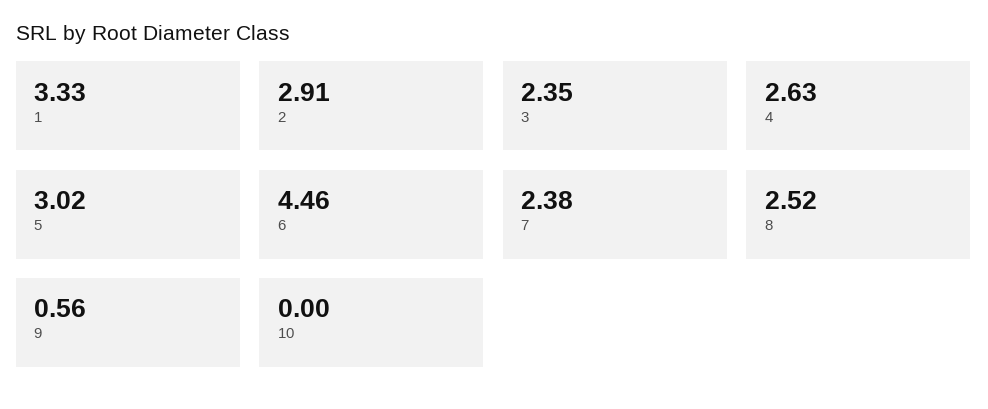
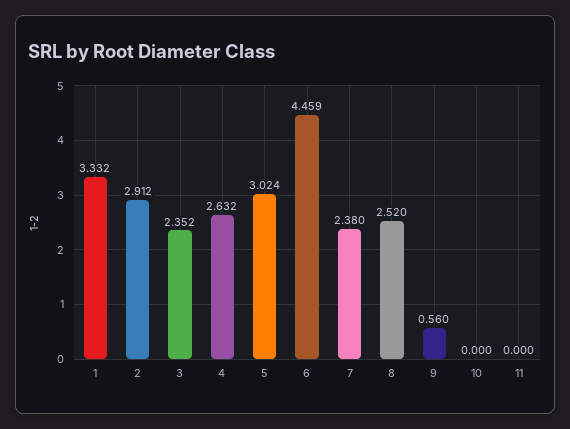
  {
    "1": 3.332,
    "2": 2.912,
    "3": 2.352,
    "4": 2.632,
    "5": 3.024,
    "6": 4.459,
    "7": 2.38,
    "8": 2.52,
    "9": 0.56,
-   "10": 0
+   "10": 0,
+   "11": 0
  }

